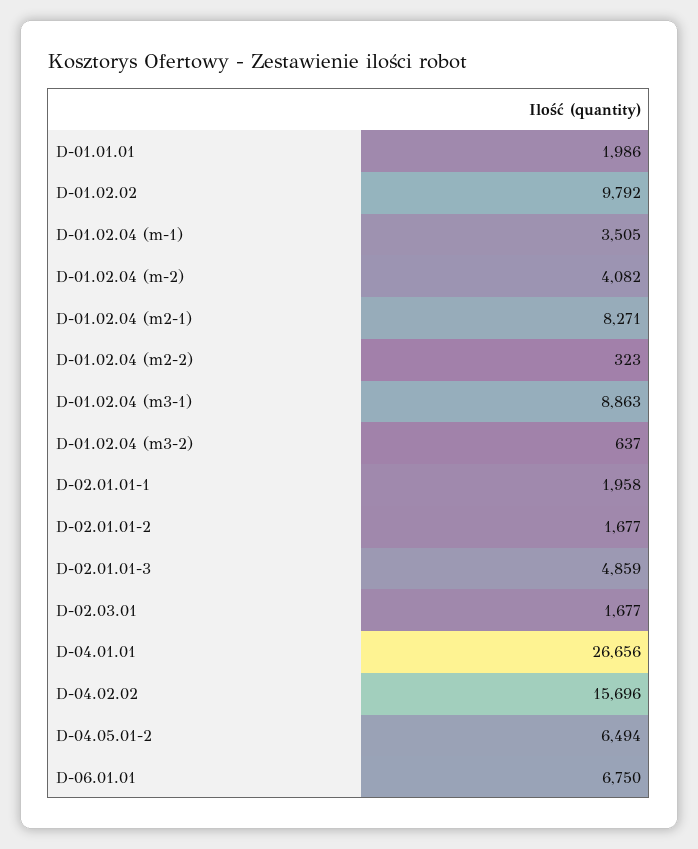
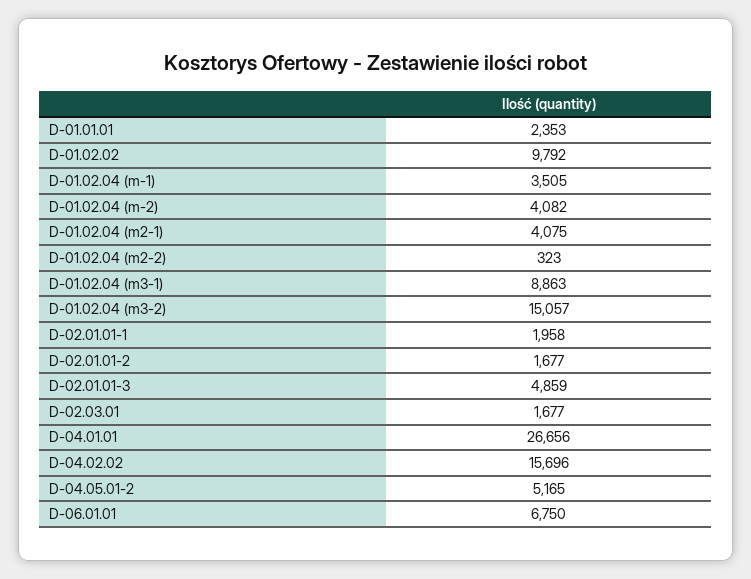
  {
-   "D-01.01.01": 1986,
+   "D-01.01.01": 2353,
    "D-01.02.02": 9792,
    "D-01.02.04 (m-1)": 3505,
    "D-01.02.04 (m-2)": 4082,
-   "D-01.02.04 (m2-1)": 8271,
+   "D-01.02.04 (m2-1)": 4075,
    "D-01.02.04 (m2-2)": 323,
    "D-01.02.04 (m3-1)": 8863,
-   "D-01.02.04 (m3-2)": 637,
+   "D-01.02.04 (m3-2)": 15057,
    "D-02.01.01-1": 1958,
    "D-02.01.01-2": 1677,
    "D-02.01.01-3": 4859,
    "D-02.03.01": 1677,
    "D-04.01.01": 26656,
    "D-04.02.02": 15696,
-   "D-04.05.01-2": 6494,
+   "D-04.05.01-2": 5165,
    "D-06.01.01": 6750
  }

